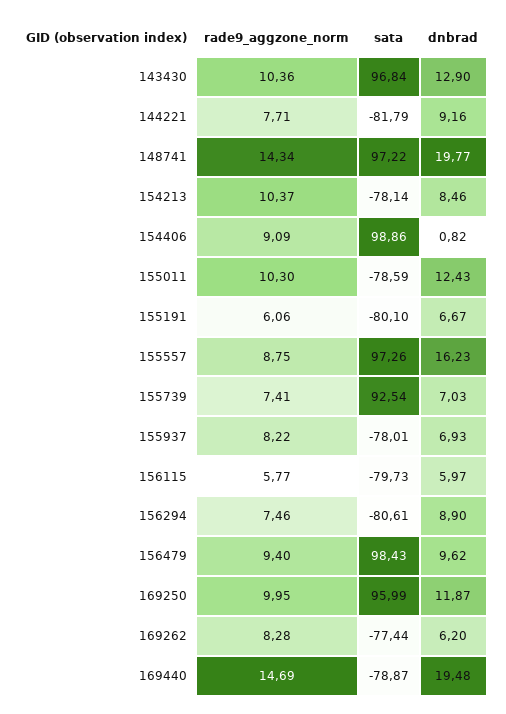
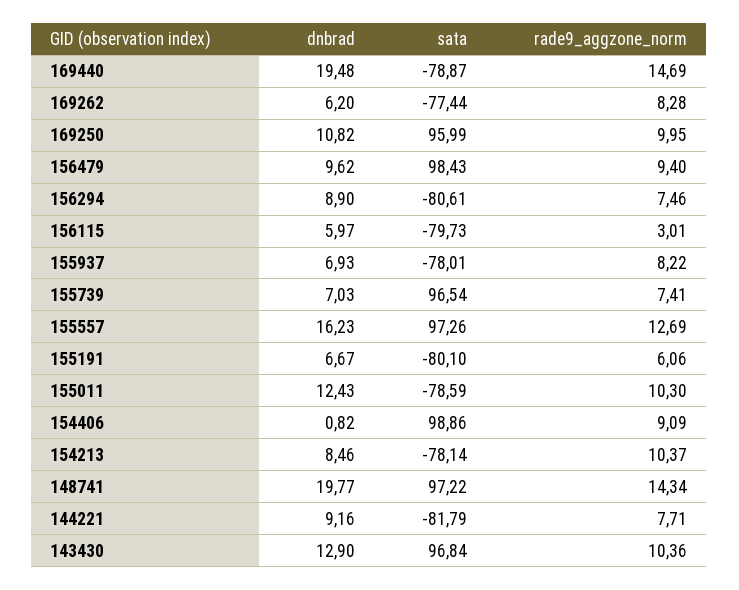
  {
    "rade9_aggzone_norm": {
      "143430": 10.36,
      "144221": 7.71,
      "148741": 14.34,
      "154213": 10.37,
      "154406": 9.09,
      "155011": 10.3,
      "155191": 6.06,
-     "155557": 8.75,
+     "155557": 12.69,
      "155739": 7.41,
      "155937": 8.22,
-     "156115": 5.77,
+     "156115": 3.01,
      "156294": 7.46,
      "156479": 9.4,
      "169250": 9.95,
      "169262": 8.28,
      "169440": 14.69
    },
    "sata": {
      "143430": 96.84,
      "144221": -81.79,
      "148741": 97.22,
      "154213": -78.14,
      "154406": 98.86,
      "155011": -78.59,
      "155191": -80.1,
      "155557": 97.26,
-     "155739": 92.54,
+     "155739": 96.54,
      "155937": -78.01,
      "156115": -79.73,
      "156294": -80.61,
      "156479": 98.43,
      "169250": 95.99,
      "169262": -77.44,
      "169440": -78.87
    },
    "dnbrad": {
      "143430": 12.9,
      "144221": 9.16,
      "148741": 19.77,
      "154213": 8.46,
      "154406": 0.82,
      "155011": 12.43,
      "155191": 6.67,
      "155557": 16.23,
      "155739": 7.03,
      "155937": 6.93,
      "156115": 5.97,
      "156294": 8.9,
      "156479": 9.62,
-     "169250": 11.87,
+     "169250": 10.82,
      "169262": 6.2,
      "169440": 19.48
    }
  }

